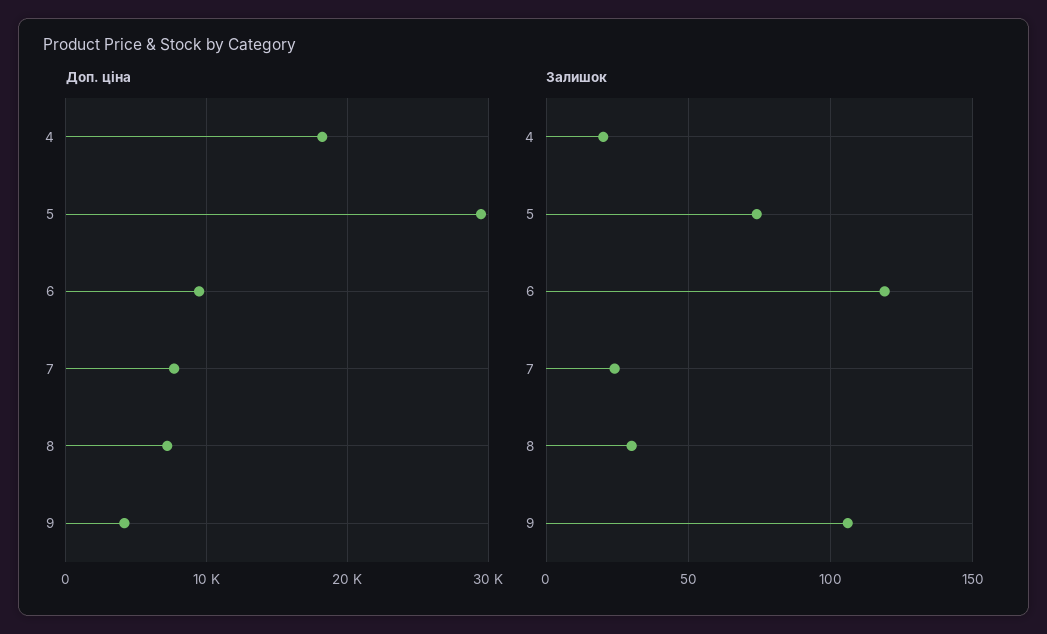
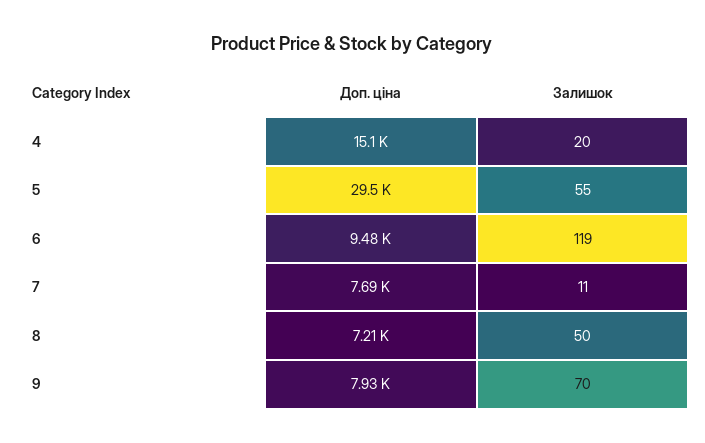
  {
    "Доп. ціна": {
-     "4": 18000,
+     "4": 15100,
      "5": 29500,
      "6": 9480,
      "7": 7690,
      "8": 7210,
-     "9": 4000
+     "9": 7930
    },
    "Залишок": {
      "4": 20,
-     "5": 75,
+     "5": 55,
      "6": 119,
-     "7": 25,
+     "7": 11,
-     "8": 30,
+     "8": 50,
-     "9": 105
+     "9": 70
    }
  }

